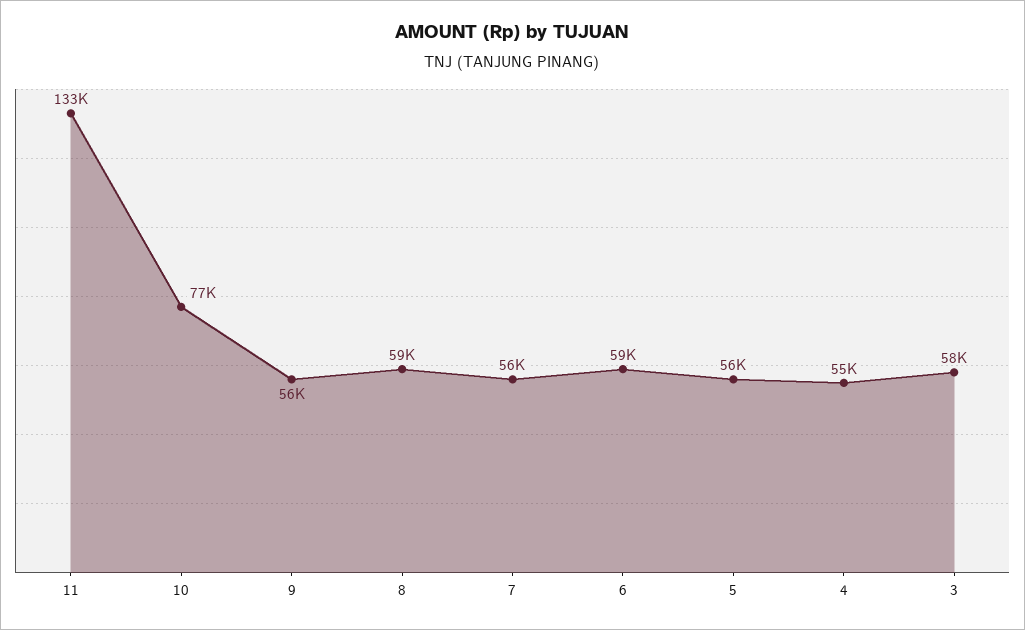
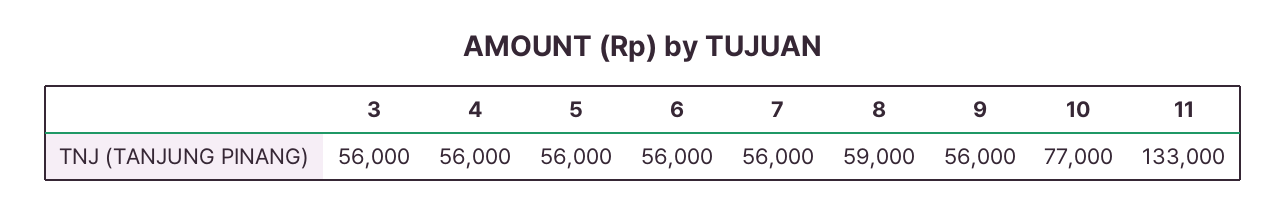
  {
    "11": 133000,
    "10": 77000,
    "9": 56000,
    "8": 59000,
    "7": 56000,
-   "6": 59000,
+   "6": 56000,
    "5": 56000,
-   "4": 55000,
+   "4": 56000,
-   "3": 58000
+   "3": 56000
  }

